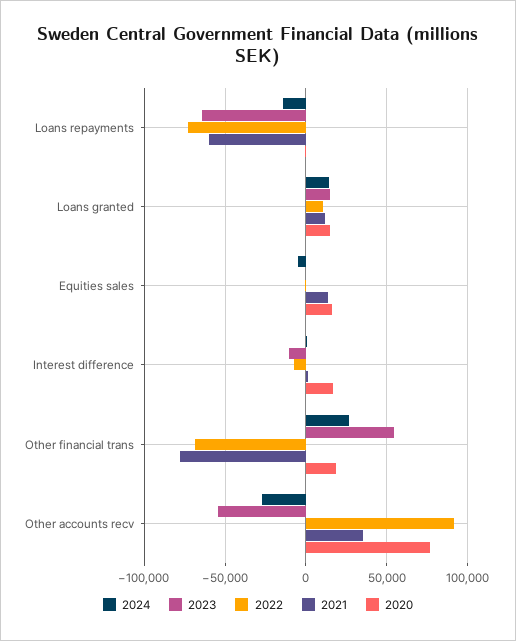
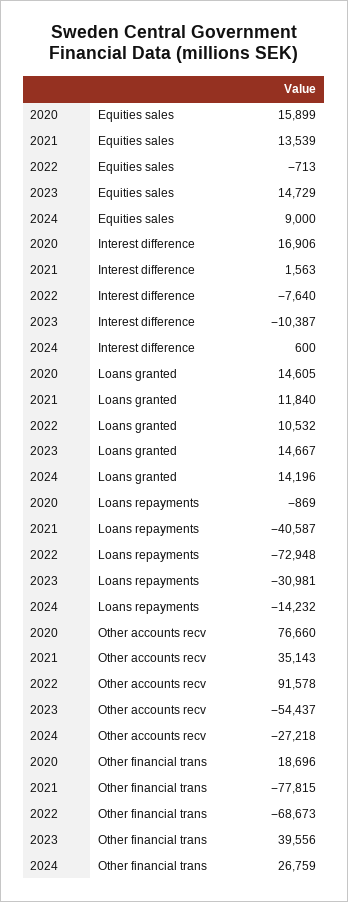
  {
    "2024": {
      "Loans repayments": -14232,
      "Loans granted": 14196,
-     "Equities sales": -5000,
+     "Equities sales": 9000,
      "Interest difference": 600,
      "Other financial trans": 26759,
      "Other accounts recv": -27218
    },
    "2023": {
-     "Loans repayments": -65000,
+     "Loans repayments": -30981,
      "Loans granted": 14667,
-     "Equities sales": 0,
+     "Equities sales": 14729,
      "Interest difference": -10387,
-     "Other financial trans": 55000,
+     "Other financial trans": 39556,
      "Other accounts recv": -54437
    },
    "2022": {
      "Loans repayments": -72948,
      "Loans granted": 10532,
      "Equities sales": -713,
      "Interest difference": -7640,
      "Other financial trans": -68673,
      "Other accounts recv": 91578
    },
    "2021": {
-     "Loans repayments": -60000,
+     "Loans repayments": -40587,
      "Loans granted": 11840,
      "Equities sales": 13539,
      "Interest difference": 1563,
      "Other financial trans": -77815,
      "Other accounts recv": 35143
    },
    "2020": {
      "Loans repayments": -869,
      "Loans granted": 14605,
      "Equities sales": 15899,
      "Interest difference": 16906,
      "Other financial trans": 18696,
      "Other accounts recv": 76660
    }
  }

